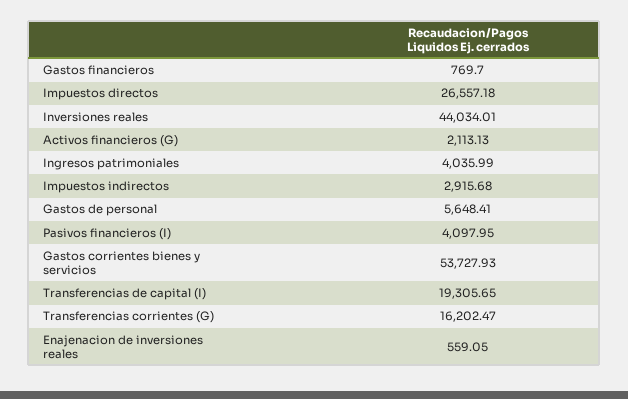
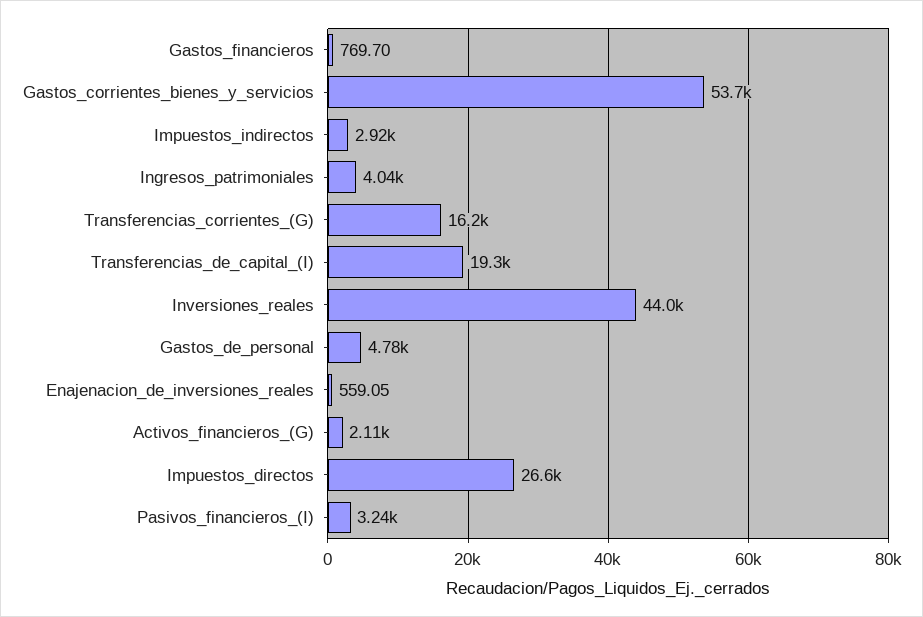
  {
    "Gastos financieros": 769.7,
    "Impuestos directos": 26557.18,
    "Inversiones reales": 44034.01,
    "Activos financieros (G)": 2113.13,
    "Ingresos patrimoniales": 4035.99,
    "Impuestos indirectos": 2915.68,
-   "Gastos de personal": 5648.41,
+   "Gastos de personal": 4780,
-   "Pasivos financieros (I)": 4097.95,
+   "Pasivos financieros (I)": 3240,
    "Gastos corrientes bienes y servicios": 53727.93,
    "Transferencias de capital (I)": 19305.65,
    "Transferencias corrientes (G)": 16202.47,
    "Enajenacion de inversiones reales": 559.05
  }

